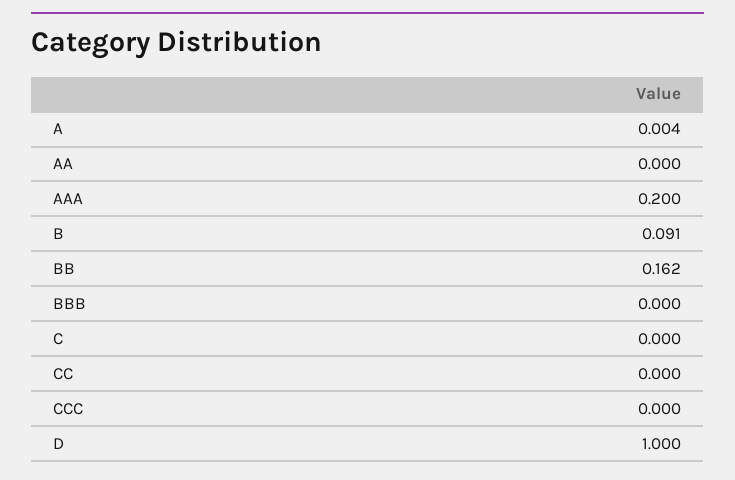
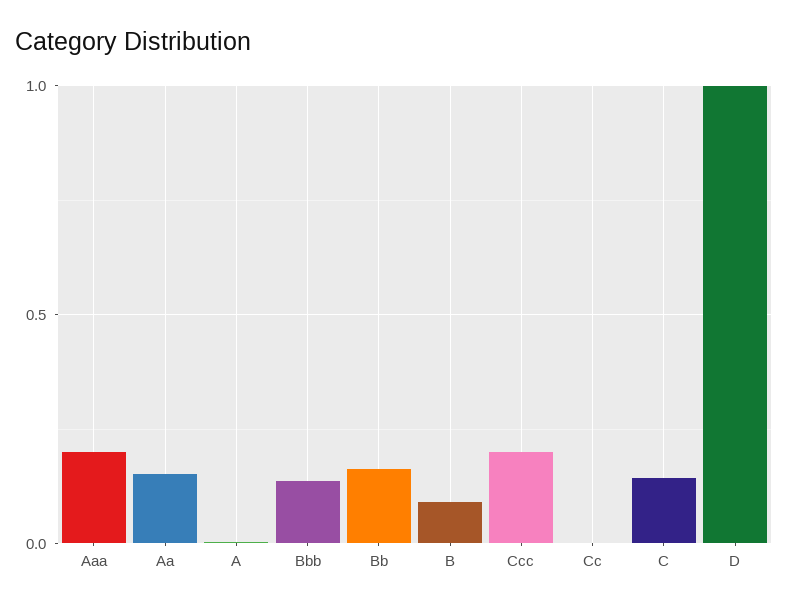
  {
    "A": 0.004,
-   "AA": 0,
+   "AA": 0.15,
    "AAA": 0.2,
    "B": 0.091,
    "BB": 0.162,
-   "BBB": 0,
+   "BBB": 0.15,
-   "C": 0,
+   "C": 0.15,
    "CC": 0,
-   "CCC": 0,
+   "CCC": 0.2,
    "D": 1
  }

